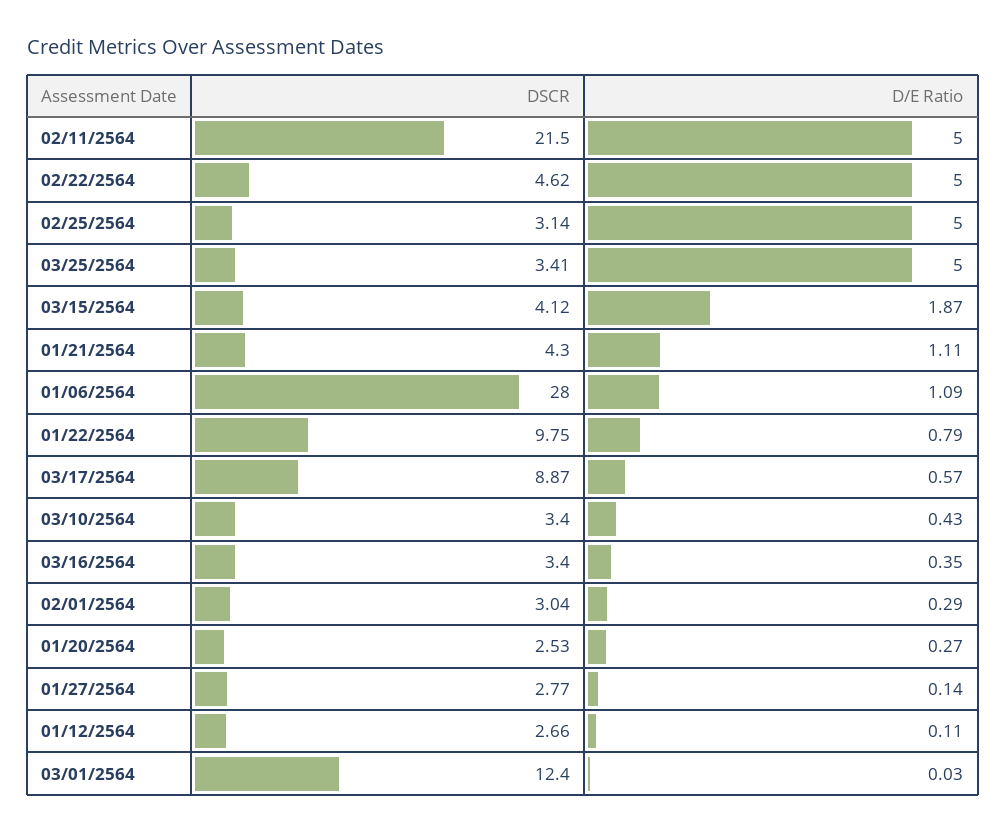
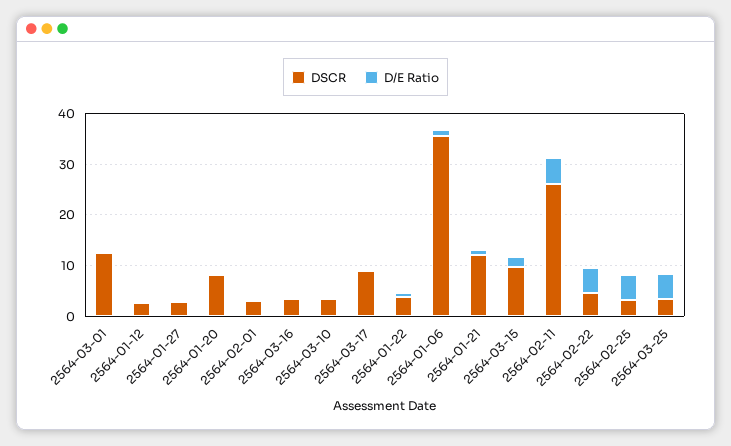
  {
    "DSCR": {
-     "02/11/2564": 21.5,
+     "02/11/2564": 26,
      "02/22/2564": 4.62,
      "02/25/2564": 3.14,
      "03/25/2564": 3.41,
-     "03/15/2564": 4.12,
+     "03/15/2564": 10,
-     "01/21/2564": 4.3,
+     "01/21/2564": 12,
-     "01/06/2564": 28,
+     "01/06/2564": 36,
-     "01/22/2564": 9.75,
+     "01/22/2564": 4,
      "03/17/2564": 8.87,
      "03/10/2564": 3.4,
      "03/16/2564": 3.4,
      "02/01/2564": 3.04,
-     "01/20/2564": 2.53,
+     "01/20/2564": 8,
      "01/27/2564": 2.77,
      "01/12/2564": 2.66,
      "03/01/2564": 12.4
    },
    "D/E Ratio": {
      "02/11/2564": 5,
      "02/22/2564": 5,
      "02/25/2564": 5,
      "03/25/2564": 5,
      "03/15/2564": 1.87,
      "01/21/2564": 1.11,
      "01/06/2564": 1.09,
      "01/22/2564": 0.79,
      "03/17/2564": 0.57,
      "03/10/2564": 0.43,
      "03/16/2564": 0.35,
      "02/01/2564": 0.29,
      "01/20/2564": 0.27,
      "01/27/2564": 0.14,
      "01/12/2564": 0.11,
      "03/01/2564": 0.03
    }
  }

